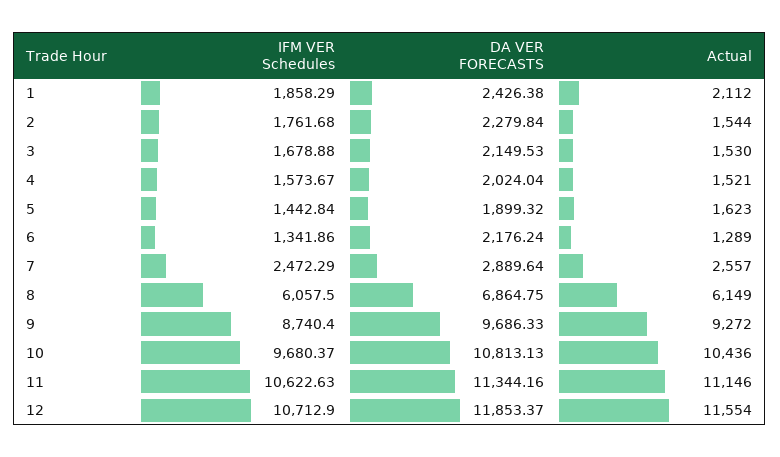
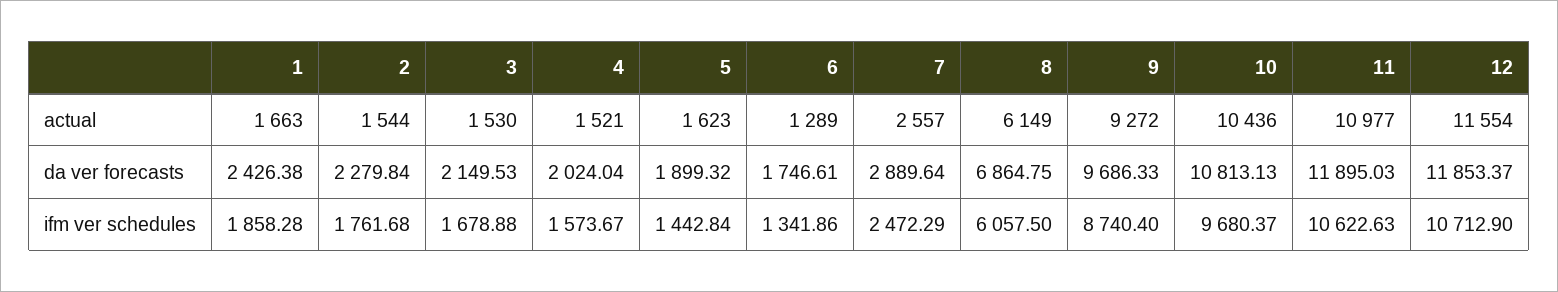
  {
    "IFM VER Schedules": {
-     "1": 1858.29,
+     "1": 1858.28,
      "2": 1761.68,
      "3": 1678.88,
      "4": 1573.67,
      "5": 1442.84,
      "6": 1341.86,
      "7": 2472.29,
      "8": 6057.5,
      "9": 8740.4,
      "10": 9680.37,
      "11": 10622.63,
      "12": 10712.9
    },
    "DA VER FORECASTS": {
      "1": 2426.38,
      "2": 2279.84,
      "3": 2149.53,
      "4": 2024.04,
      "5": 1899.32,
-     "6": 2176.24,
+     "6": 1746.61,
      "7": 2889.64,
      "8": 6864.75,
      "9": 9686.33,
      "10": 10813.13,
-     "11": 11344.16,
+     "11": 11895.03,
      "12": 11853.37
    },
    "Actual": {
-     "1": 2112,
+     "1": 1663,
      "2": 1544,
      "3": 1530,
      "4": 1521,
      "5": 1623,
      "6": 1289,
      "7": 2557,
      "8": 6149,
      "9": 9272,
      "10": 10436,
-     "11": 11146,
+     "11": 10977,
      "12": 11554
    }
  }

